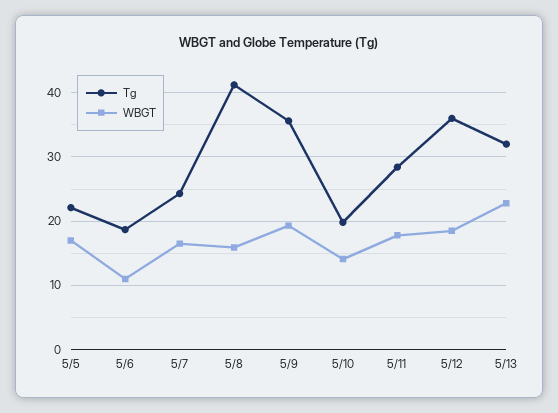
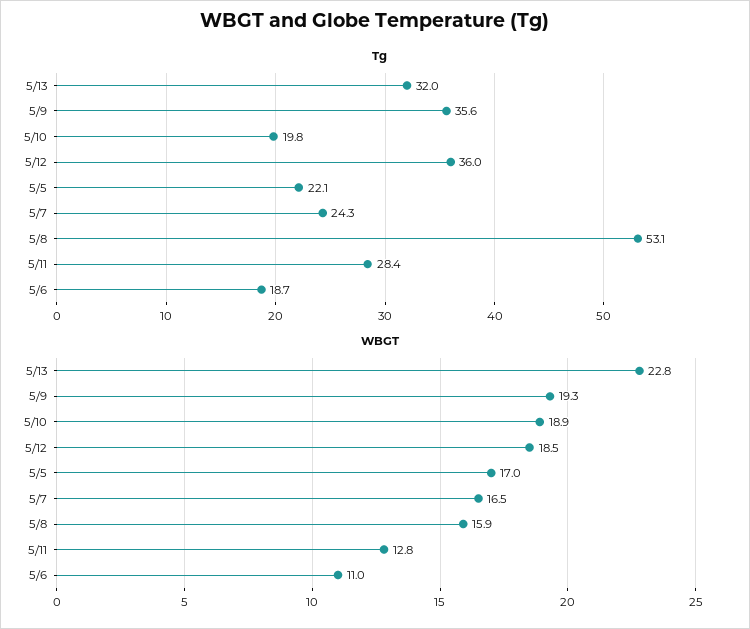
  {
    "Tg": {
      "5/5": 22.1,
      "5/6": 18.7,
      "5/7": 24.3,
-     "5/8": 41,
+     "5/8": 53.1,
      "5/9": 35.6,
      "5/10": 19.8,
      "5/11": 28.4,
      "5/12": 36,
      "5/13": 32
    },
    "WBGT": {
      "5/5": 17,
      "5/6": 11,
      "5/7": 16.5,
      "5/8": 15.9,
      "5/9": 19.3,
-     "5/10": 14,
+     "5/10": 18.9,
-     "5/11": 18,
+     "5/11": 12.8,
      "5/12": 18.5,
      "5/13": 22.8
    }
  }

